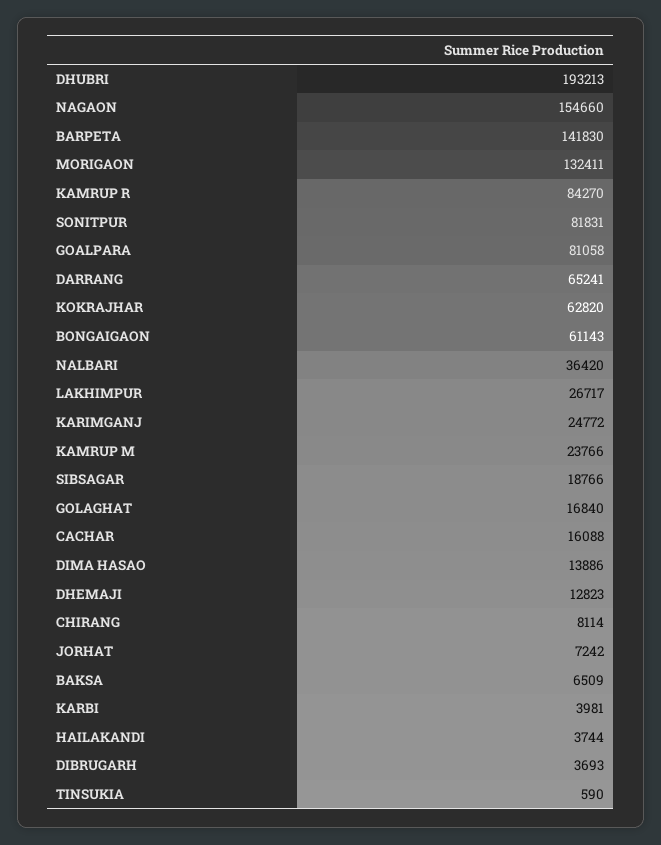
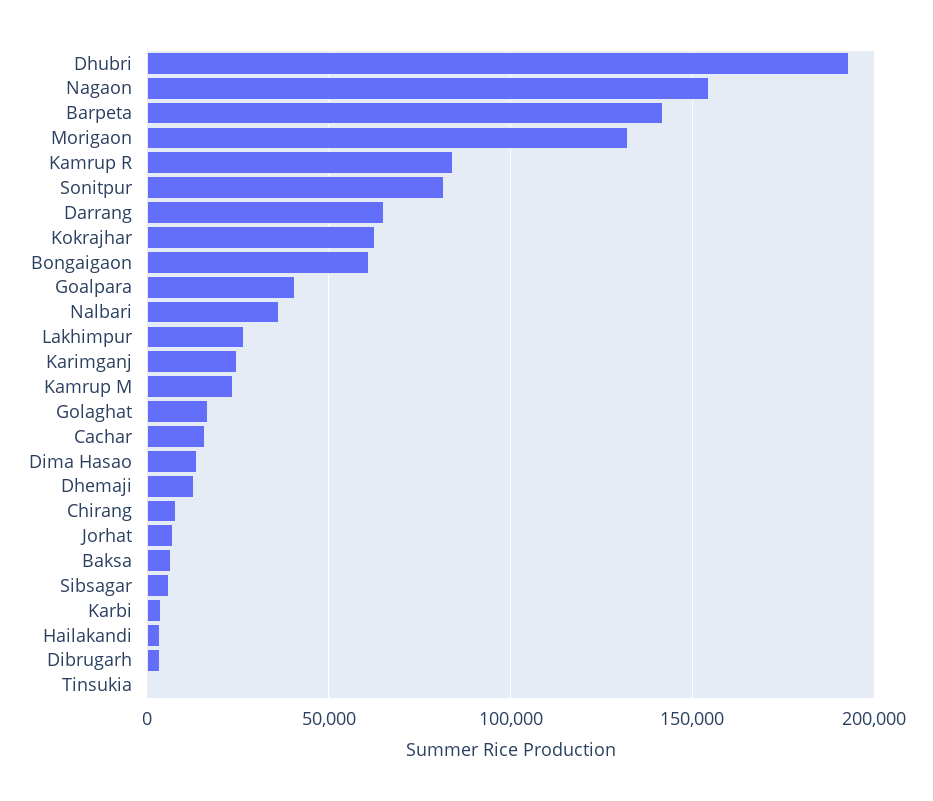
  {
    "DHUBRI": 193213,
    "NAGAON": 154660,
    "BARPETA": 141830,
    "MORIGAON": 132411,
    "KAMRUP R": 84270,
    "SONITPUR": 81831,
-   "GOALPARA": 81058,
+   "GOALPARA": 40000,
    "DARRANG": 65241,
    "KOKRAJHAR": 62820,
    "BONGAIGAON": 61143,
    "NALBARI": 36420,
    "LAKHIMPUR": 26717,
    "KARIMGANJ": 24772,
    "KAMRUP M": 23766,
-   "SIBSAGAR": 18766,
+   "SIBSAGAR": 5000,
    "GOLAGHAT": 16840,
    "CACHAR": 16088,
    "DIMA HASAO": 13886,
    "DHEMAJI": 12823,
    "CHIRANG": 8114,
    "JORHAT": 7242,
    "BAKSA": 6509,
    "KARBI": 3981,
    "HAILAKANDI": 3744,
    "DIBRUGARH": 3693,
    "TINSUKIA": 590
  }

